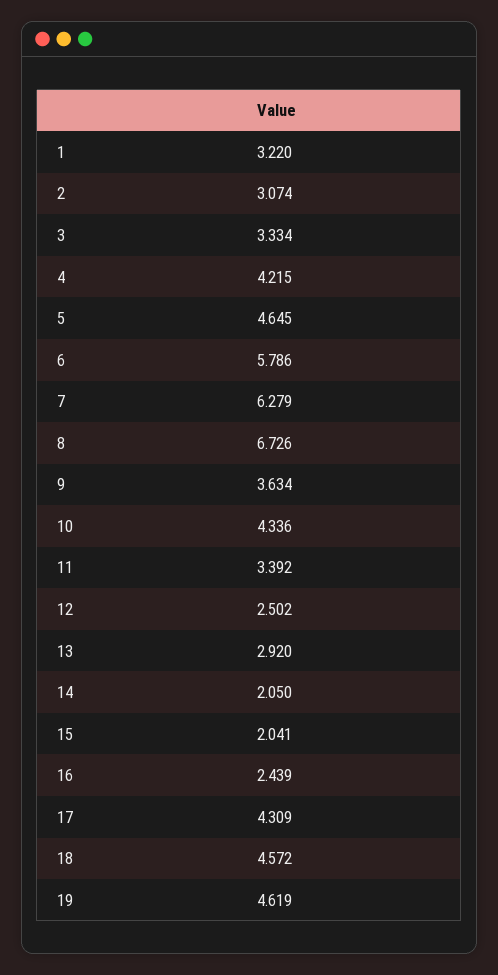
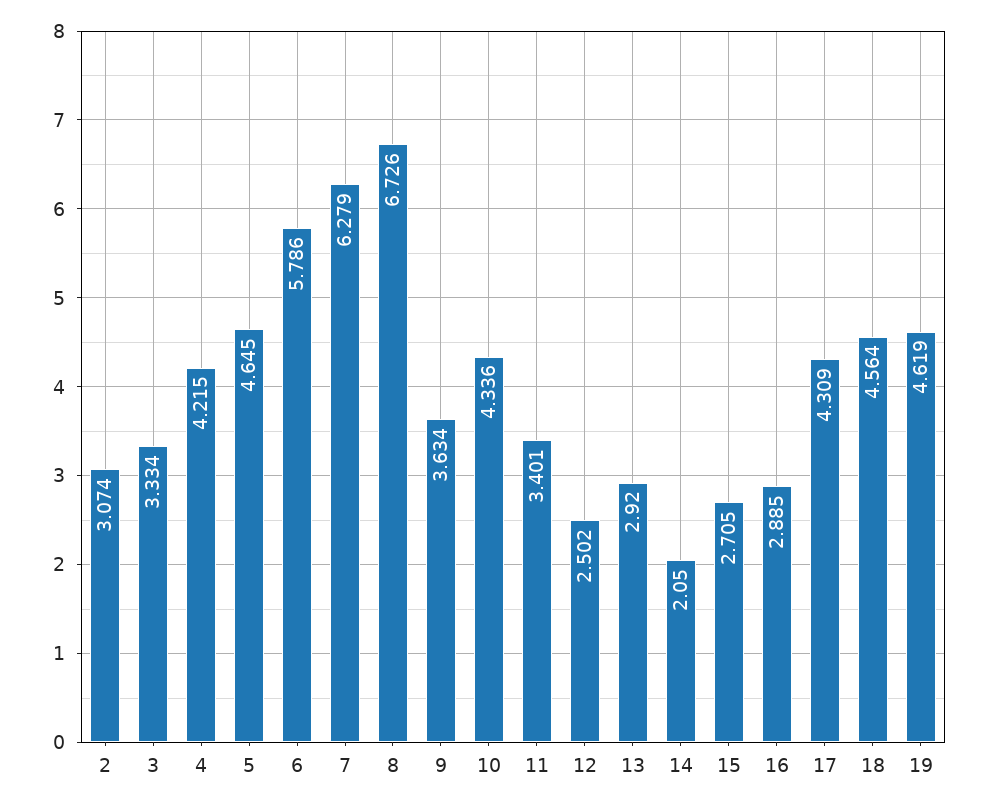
  {
-   "1": 3.22,
    "2": 3.074,
    "3": 3.334,
    "4": 4.215,
    "5": 4.645,
    "6": 5.786,
    "7": 6.279,
    "8": 6.726,
    "9": 3.634,
    "10": 4.336,
-   "11": 3.392,
+   "11": 3.401,
    "12": 2.502,
    "13": 2.92,
    "14": 2.05,
-   "15": 2.041,
+   "15": 2.705,
-   "16": 2.439,
+   "16": 2.885,
    "17": 4.309,
-   "18": 4.572,
+   "18": 4.564,
    "19": 4.619
  }

